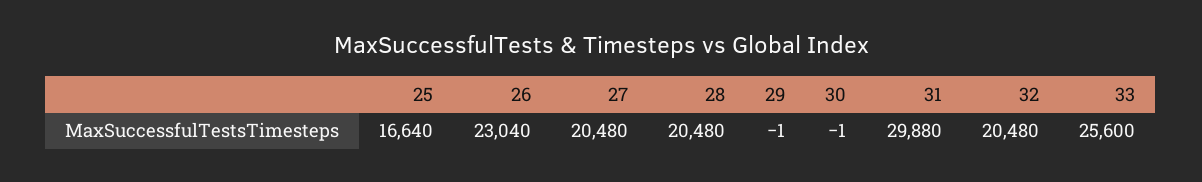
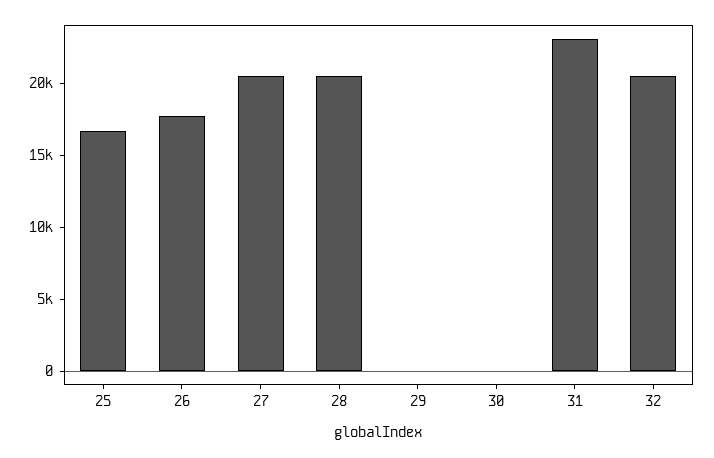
  {
    "25": 16640,
-   "26": 23040,
+   "26": 18000,
    "27": 20480,
    "28": 20480,
    "29": -1,
    "30": -1,
-   "31": 29880,
+   "31": 23000,
-   "32": 20480,
+   "32": 20480
-   "33": 25600
  }

